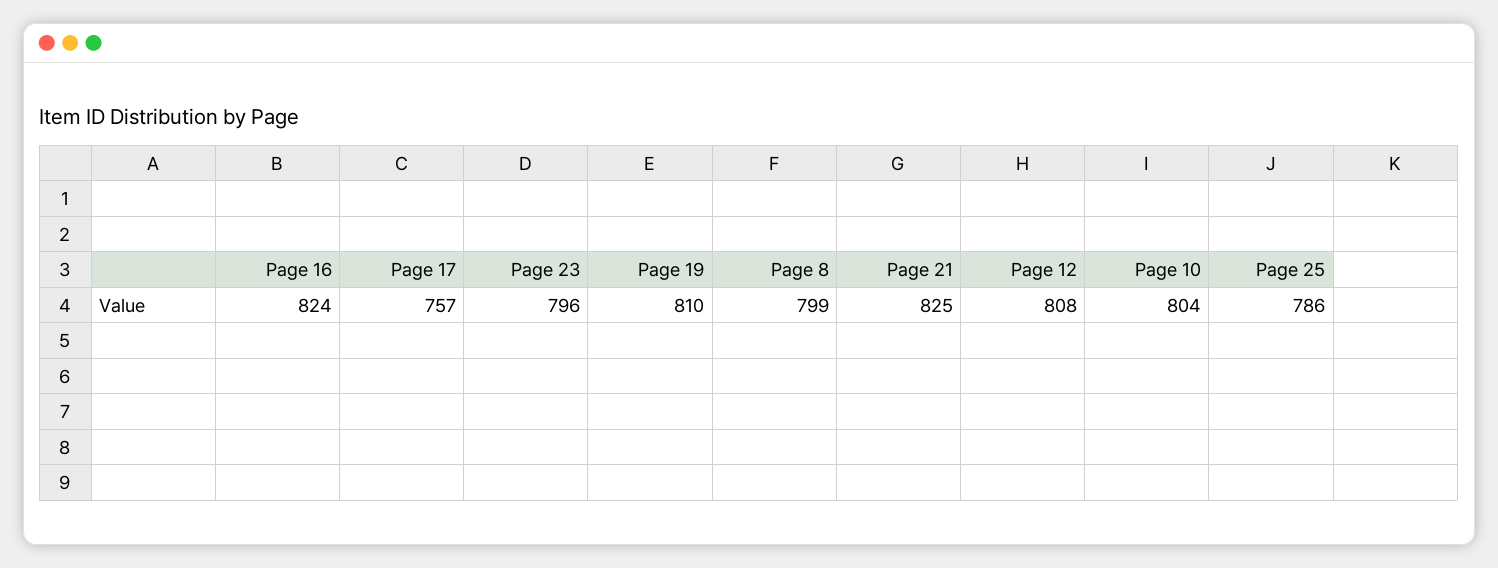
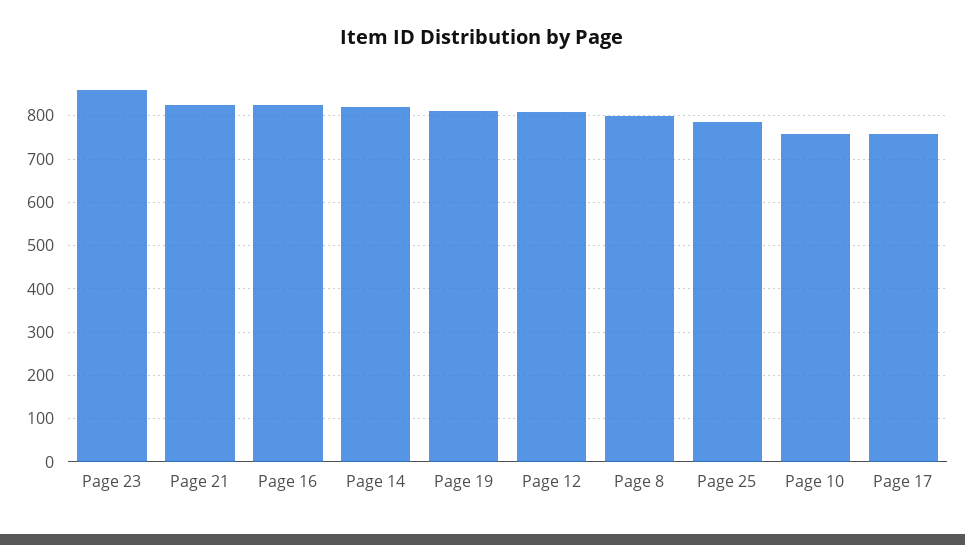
  {
    "Page 16": 824,
    "Page 17": 757,
-   "Page 23": 796,
+   "Page 23": 860,
    "Page 19": 810,
    "Page 8": 799,
    "Page 21": 825,
    "Page 12": 808,
-   "Page 10": 804,
+   "Page 10": 760,
-   "Page 25": 786
+   "Page 25": 786,
+   "Page 14": 820
  }

